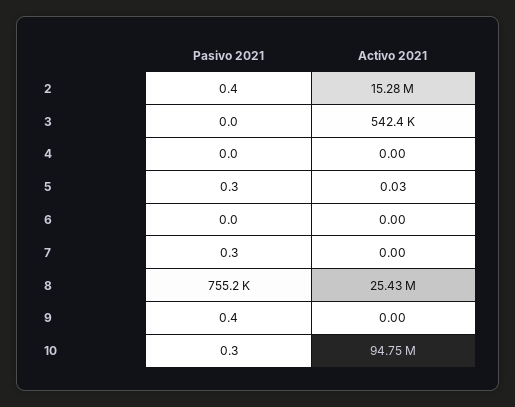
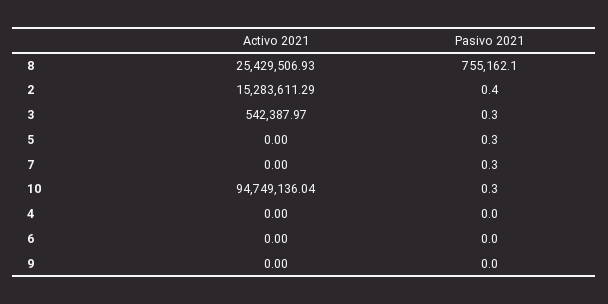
  {
    "Pasivo 2021": {
      "2": 0.4,
-     "3": 0,
+     "3": 0.3,
      "4": 0,
      "5": 0.3,
      "6": 0,
      "7": 0.3,
      "8": 755162.1,
-     "9": 0.4,
+     "9": 0,
      "10": 0.3
    },
    "Activo 2021": {
      "2": 15283611.29,
      "3": 542387.97,
      "4": 0,
-     "5": 0.03,
+     "5": 0,
      "6": 0,
      "7": 0,
      "8": 25429506.93,
      "9": 0,
      "10": 94749136.04
    }
  }

